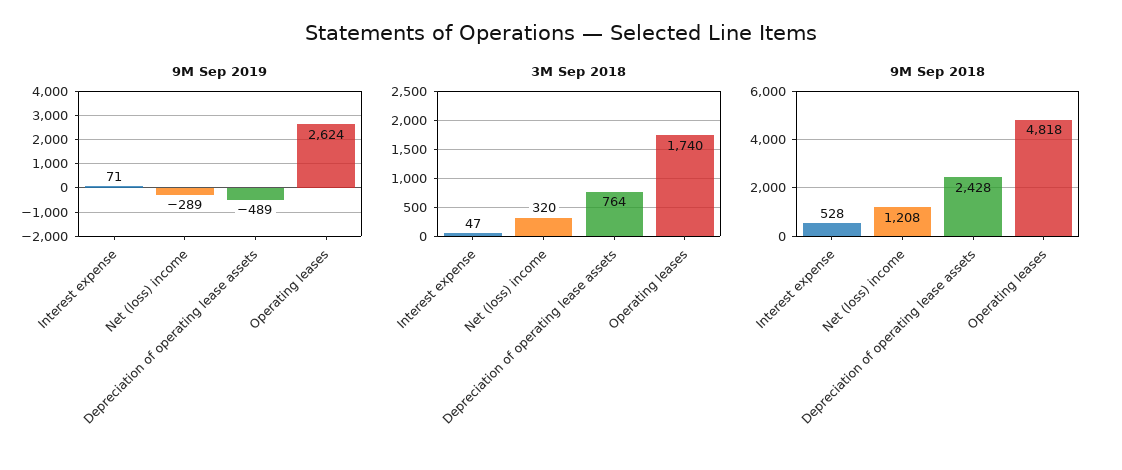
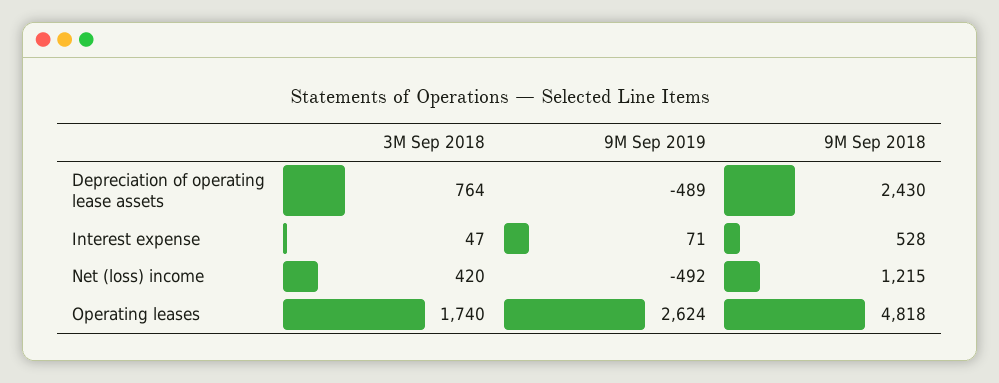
  {
    "9M Sep 2019": {
      "Interest expense": 71,
-     "Net (loss) income": -289,
+     "Net (loss) income": -492,
      "Depreciation of operating lease assets": -489,
      "Operating leases": 2624
    },
    "3M Sep 2018": {
      "Interest expense": 47,
-     "Net (loss) income": 320,
+     "Net (loss) income": 420,
      "Depreciation of operating lease assets": 764,
      "Operating leases": 1740
    },
    "9M Sep 2018": {
      "Interest expense": 528,
-     "Net (loss) income": 1208,
+     "Net (loss) income": 1215,
-     "Depreciation of operating lease assets": 2428,
+     "Depreciation of operating lease assets": 2430,
      "Operating leases": 4818
    }
  }

